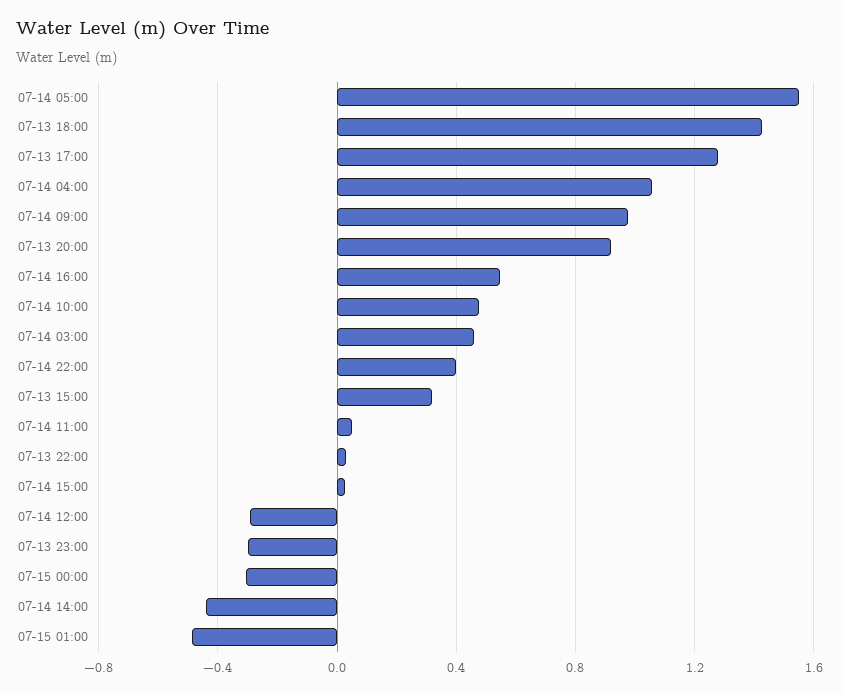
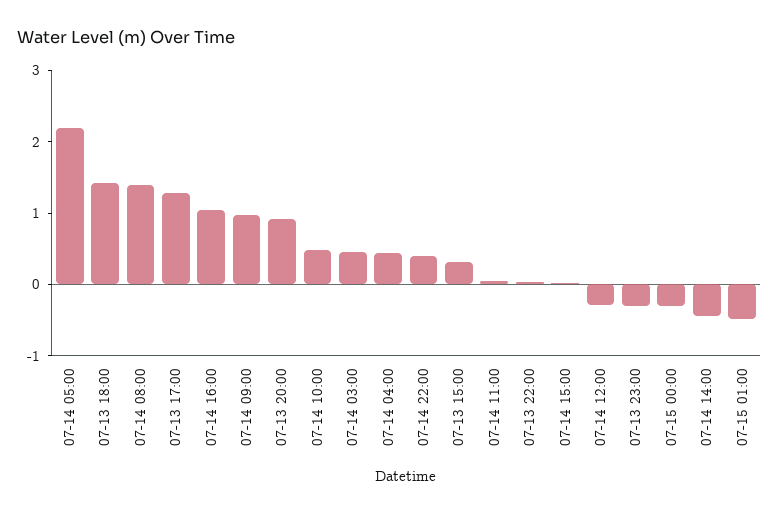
  {
-   "07-14 05:00": 1.55,
+   "07-14 05:00": 2.2,
    "07-13 18:00": 1.45,
    "07-13 17:00": 1.3,
-   "07-14 04:00": 1.05,
+   "07-14 04:00": 0.4,
    "07-14 09:00": 1,
    "07-13 20:00": 0.9,
-   "07-14 16:00": 0.55,
+   "07-14 16:00": 1,
    "07-14 10:00": 0.5,
    "07-14 03:00": 0.45,
    "07-14 22:00": 0.4,
    "07-13 15:00": 0.3,
    "07-14 11:00": 0.05,
    "07-13 22:00": 0.05,
    "07-14 15:00": 0.05,
    "07-14 12:00": -0.3,
    "07-13 23:00": -0.3,
    "07-15 00:00": -0.3,
    "07-14 14:00": -0.45,
-   "07-15 01:00": -0.5
+   "07-15 01:00": -0.5,
+   "07-14 08:00": 1.4
  }

